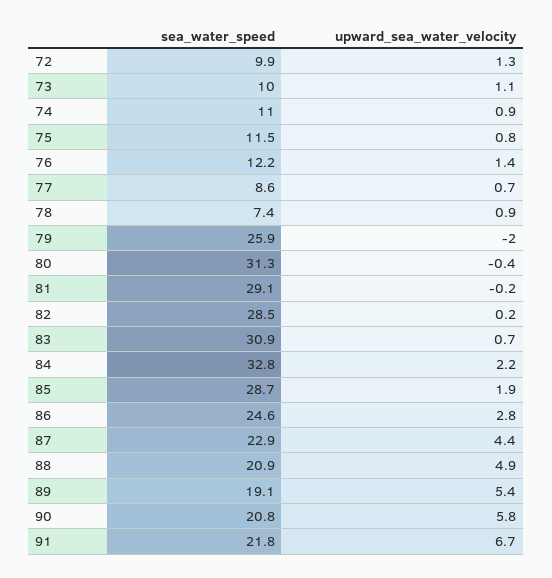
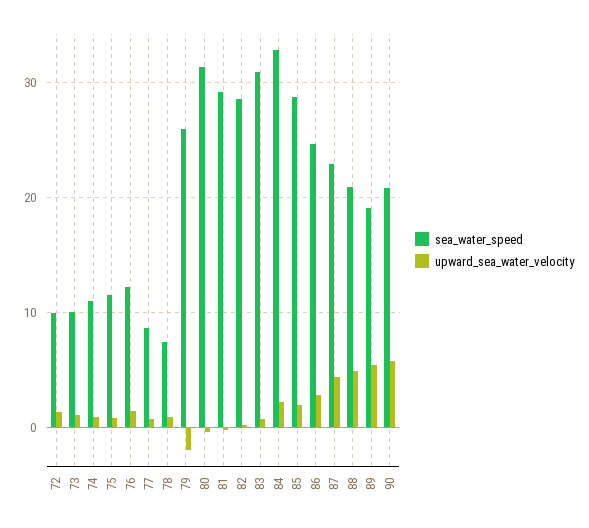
  {
    "sea_water_speed": {
      "72": 9.9,
      "73": 10,
      "74": 11,
      "75": 11.5,
      "76": 12.2,
      "77": 8.6,
      "78": 7.4,
      "79": 25.9,
      "80": 31.3,
      "81": 29.1,
      "82": 28.5,
      "83": 30.9,
      "84": 32.8,
      "85": 28.7,
      "86": 24.6,
      "87": 22.9,
      "88": 20.9,
      "89": 19.1,
-     "90": 20.8,
+     "90": 20.8
-     "91": 21.8
    },
    "upward_sea_water_velocity": {
      "72": 1.3,
      "73": 1.1,
      "74": 0.9,
      "75": 0.8,
      "76": 1.4,
      "77": 0.7,
      "78": 0.9,
      "79": -2,
      "80": -0.4,
      "81": -0.2,
      "82": 0.2,
      "83": 0.7,
      "84": 2.2,
      "85": 1.9,
      "86": 2.8,
      "87": 4.4,
      "88": 4.9,
      "89": 5.4,
-     "90": 5.8,
+     "90": 5.8
-     "91": 6.7
    }
  }

